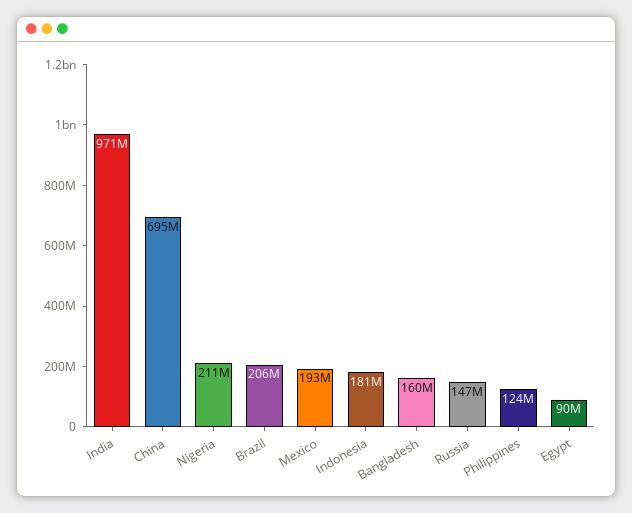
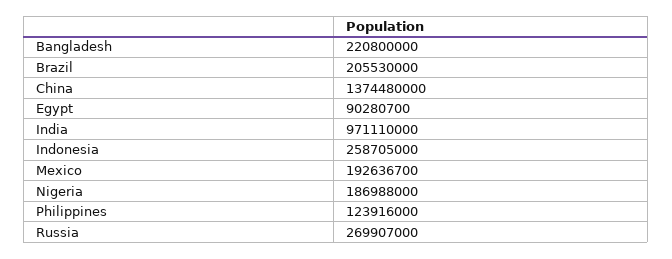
  {
    "India": 971110000,
-   "China": 695000000,
+   "China": 1374480000,
-   "Nigeria": 211000000,
+   "Nigeria": 186988000,
    "Brazil": 205530000,
    "Mexico": 192636700,
-   "Indonesia": 181000000,
+   "Indonesia": 258705000,
-   "Bangladesh": 160000000,
+   "Bangladesh": 220800000,
-   "Russia": 147000000,
+   "Russia": 269907000,
    "Philippines": 123916000,
    "Egypt": 90280700
  }

